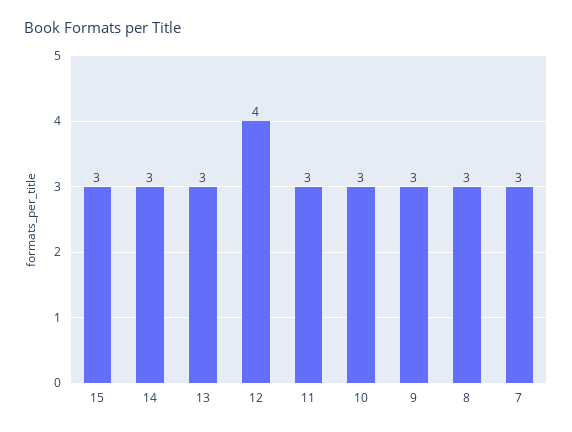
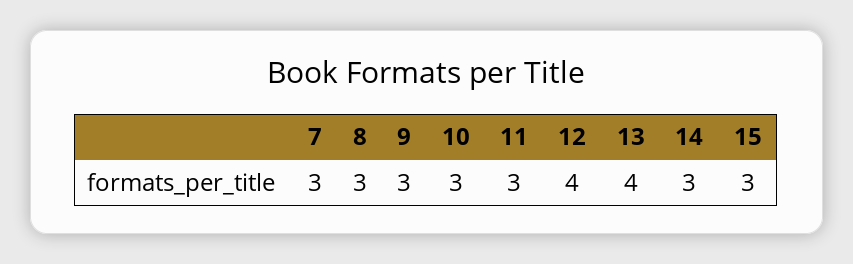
  {
    "15": 3,
    "14": 3,
-   "13": 3,
+   "13": 4,
    "12": 4,
    "11": 3,
    "10": 3,
    "9": 3,
    "8": 3,
    "7": 3
  }

